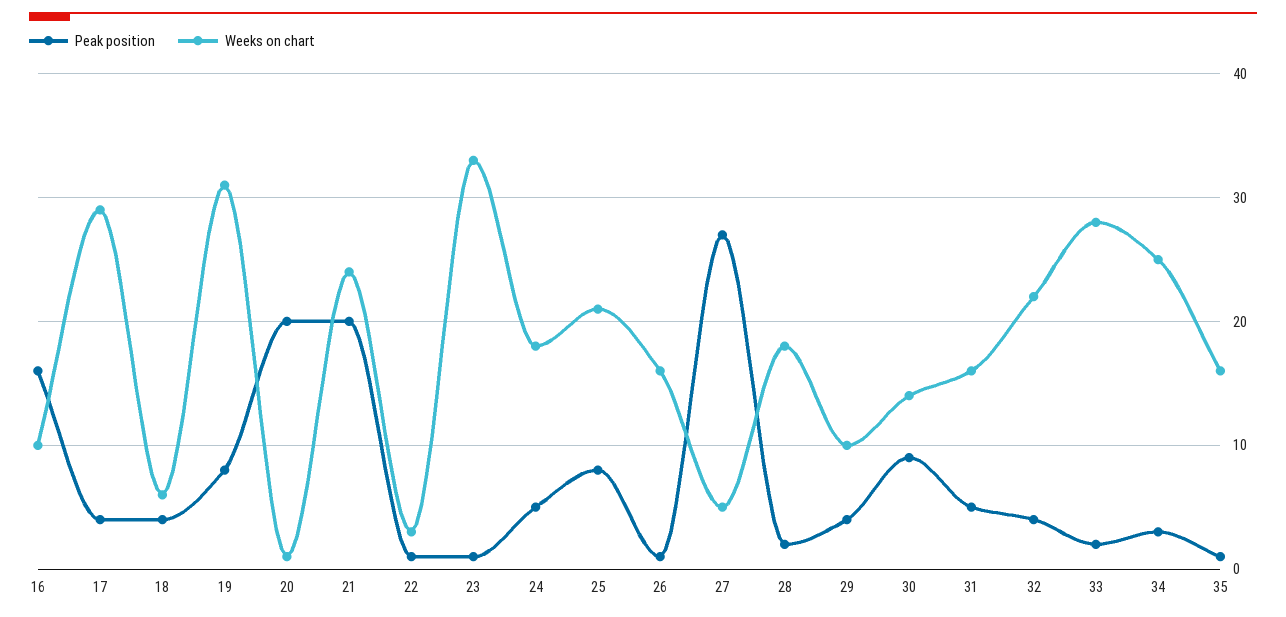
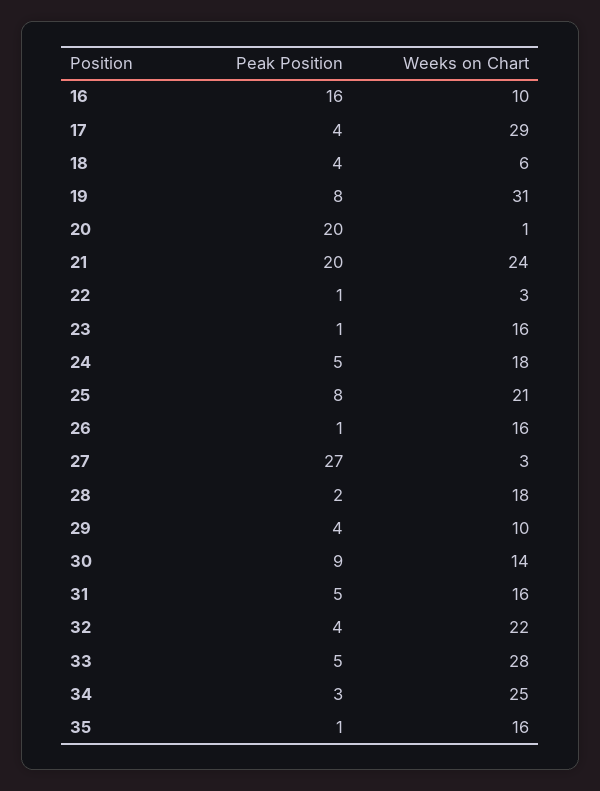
  {
    "Peak position": {
      "16": 16,
      "17": 4,
      "18": 4,
      "19": 8,
      "20": 20,
      "21": 20,
      "22": 1,
      "23": 1,
      "24": 5,
      "25": 8,
      "26": 1,
      "27": 27,
      "28": 2,
      "29": 4,
      "30": 9,
      "31": 5,
      "32": 4,
-     "33": 2,
+     "33": 5,
      "34": 3,
      "35": 1
    },
    "Weeks on chart": {
      "16": 10,
      "17": 29,
      "18": 6,
      "19": 31,
      "20": 1,
      "21": 24,
      "22": 3,
-     "23": 33,
+     "23": 16,
      "24": 18,
      "25": 21,
      "26": 16,
-     "27": 5,
+     "27": 3,
      "28": 18,
      "29": 10,
      "30": 14,
      "31": 16,
      "32": 22,
      "33": 28,
      "34": 25,
      "35": 16
    }
  }

